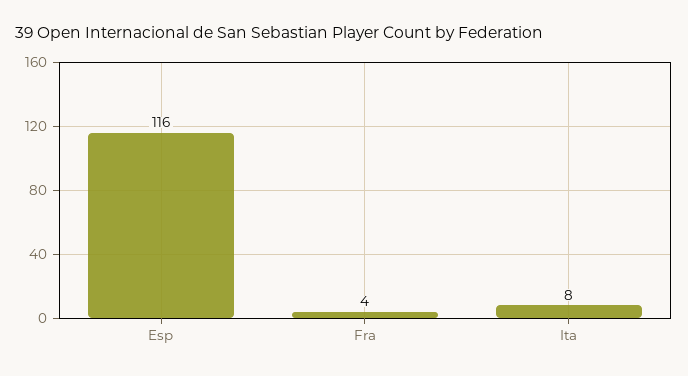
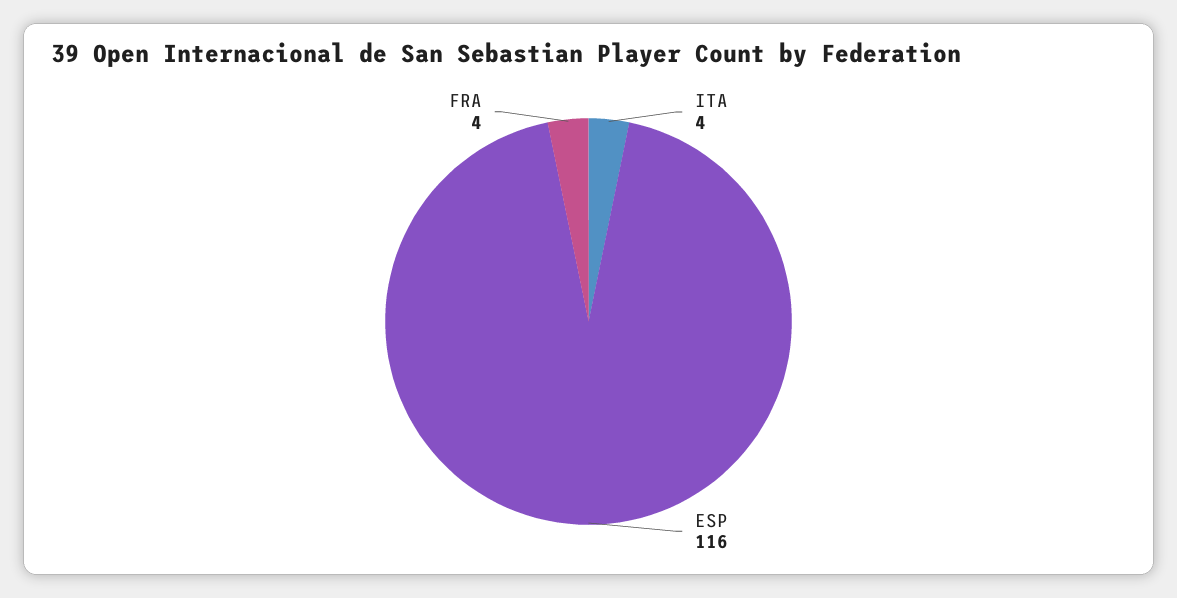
  {
    "Esp": 116,
    "Fra": 4,
-   "Ita": 8
+   "Ita": 4
  }

